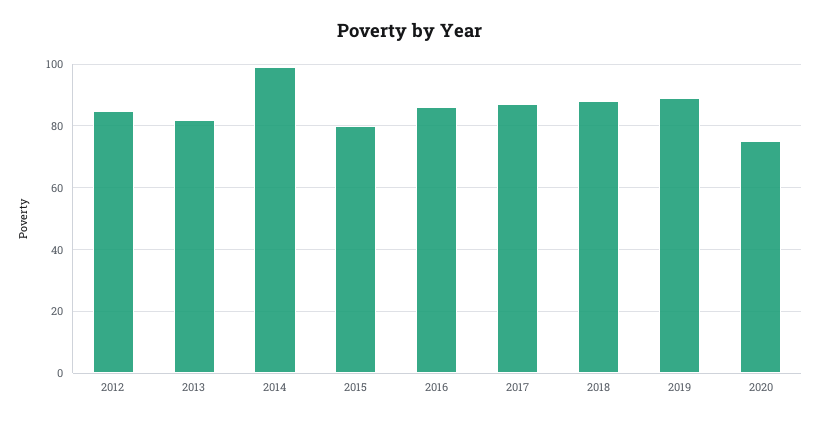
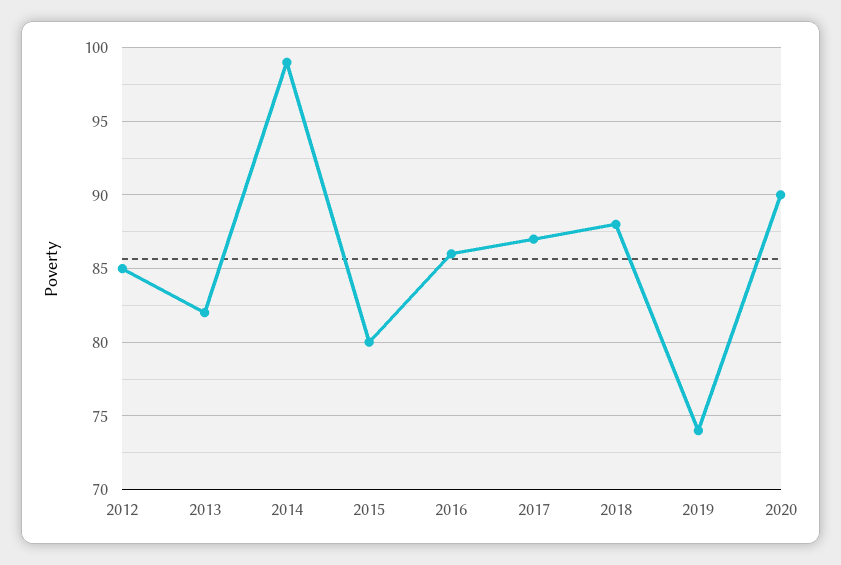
  {
    "2012": 85,
    "2013": 82,
    "2014": 99,
    "2015": 80,
    "2016": 86,
    "2017": 87,
    "2018": 88,
-   "2019": 90,
+   "2019": 74,
-   "2020": 75
+   "2020": 90
  }

